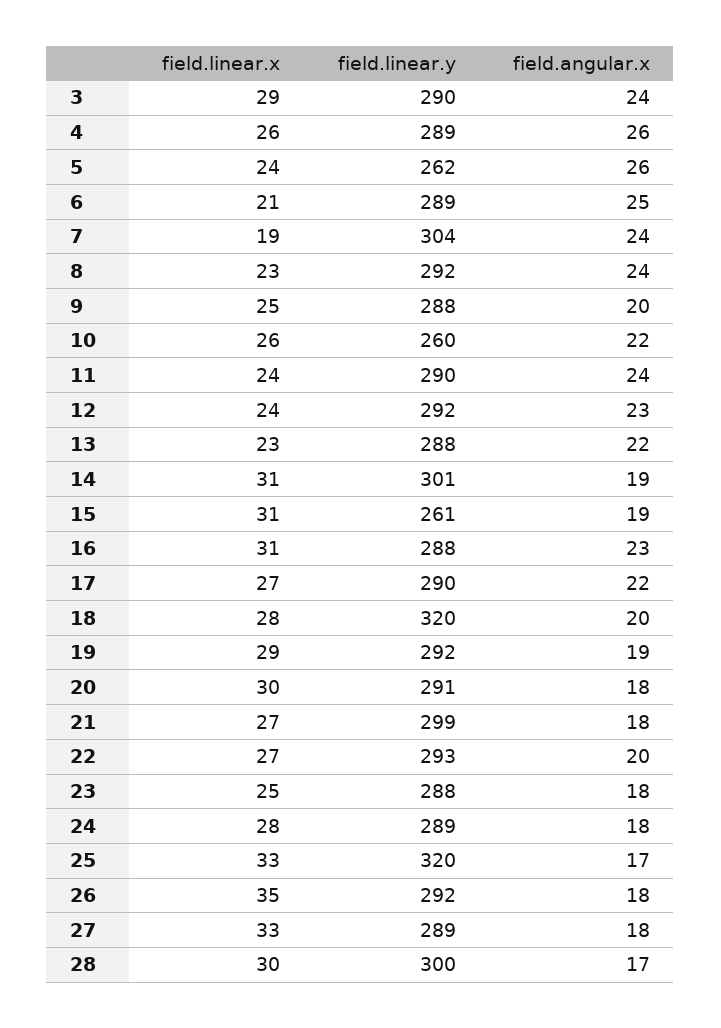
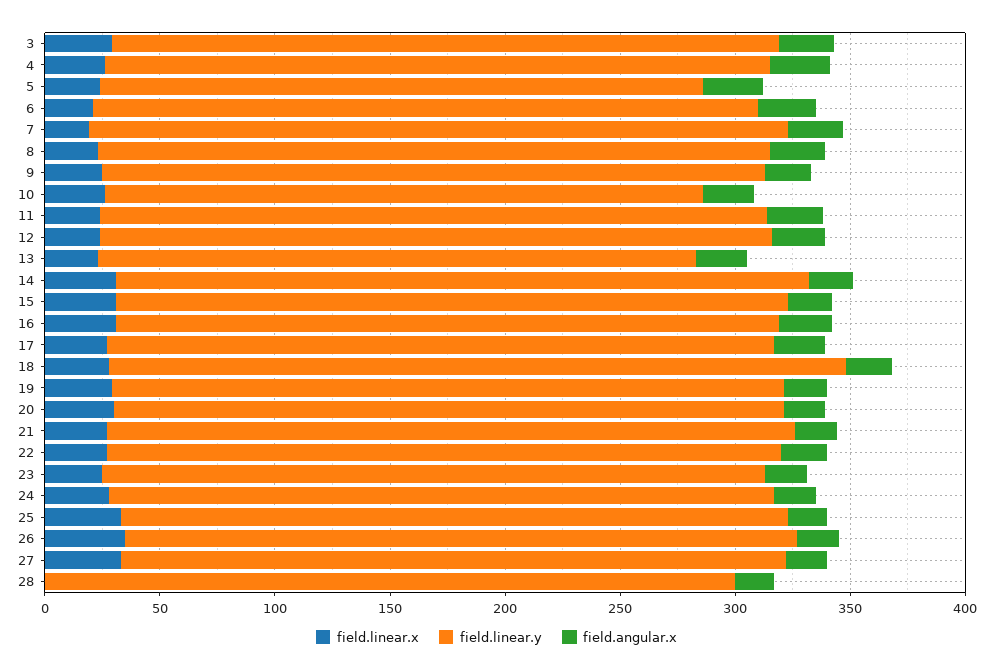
  {
    "field.linear.x": {
      "3": 29,
      "4": 26,
      "5": 24,
      "6": 21,
      "7": 19,
      "8": 23,
      "9": 25,
      "10": 26,
      "11": 24,
      "12": 24,
      "13": 23,
      "14": 31,
      "15": 31,
      "16": 31,
      "17": 27,
      "18": 28,
      "19": 29,
      "20": 30,
      "21": 27,
      "22": 27,
      "23": 25,
      "24": 28,
      "25": 33,
      "26": 35,
      "27": 33,
-     "28": 30
+     "28": 0
    },
    "field.linear.y": {
      "3": 290,
      "4": 289,
      "5": 262,
      "6": 289,
      "7": 304,
      "8": 292,
      "9": 288,
      "10": 260,
      "11": 290,
      "12": 292,
-     "13": 288,
+     "13": 260,
      "14": 301,
-     "15": 261,
+     "15": 290,
      "16": 288,
      "17": 290,
      "18": 320,
      "19": 292,
      "20": 291,
      "21": 299,
      "22": 293,
      "23": 288,
      "24": 289,
-     "25": 320,
+     "25": 290,
      "26": 292,
      "27": 289,
      "28": 300
    },
    "field.angular.x": {
      "3": 24,
      "4": 26,
      "5": 26,
      "6": 25,
      "7": 24,
      "8": 24,
      "9": 20,
      "10": 22,
      "11": 24,
      "12": 23,
      "13": 22,
      "14": 19,
      "15": 19,
      "16": 23,
      "17": 22,
      "18": 20,
      "19": 19,
      "20": 18,
      "21": 18,
      "22": 20,
      "23": 18,
      "24": 18,
      "25": 17,
      "26": 18,
      "27": 18,
      "28": 17
    }
  }

